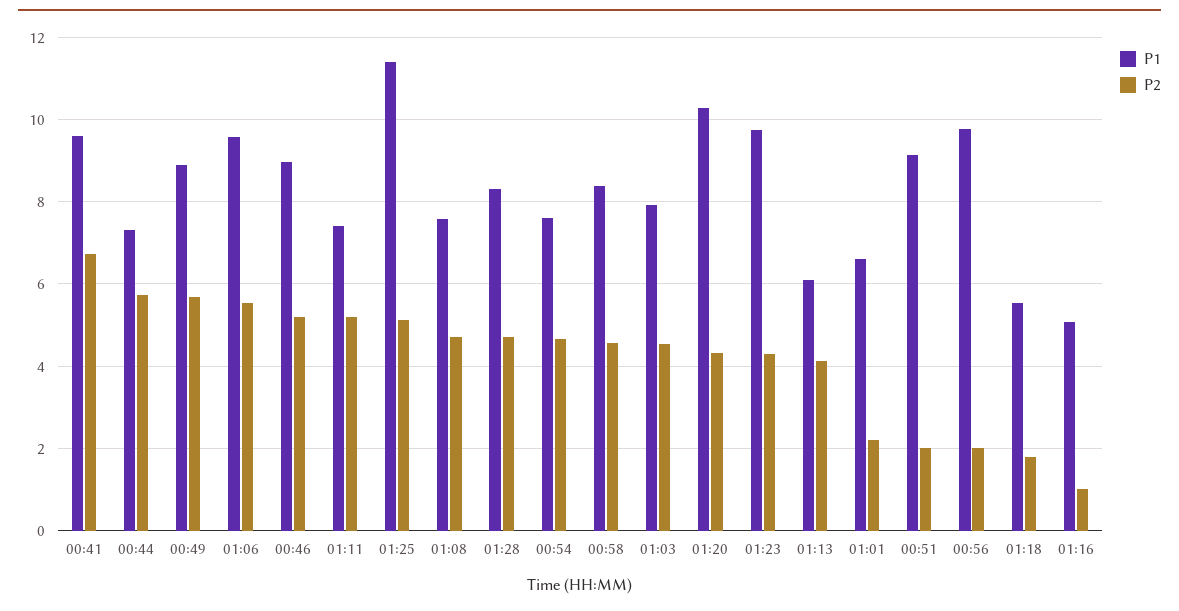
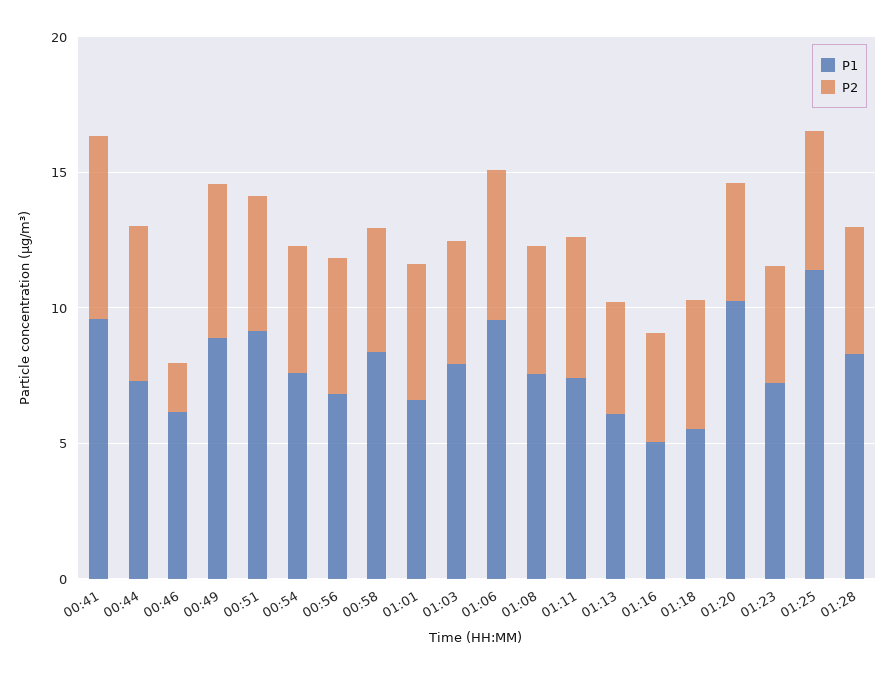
  {
    "P1": {
      "00:41": 9.6,
      "00:44": 7.4,
      "00:49": 9,
      "01:06": 9.6,
-     "00:46": 9,
+     "00:46": 6,
      "01:11": 7.4,
      "01:25": 11.4,
      "01:08": 7.6,
      "01:28": 8.4,
      "00:54": 7.6,
      "00:58": 8.4,
      "01:03": 8,
      "01:20": 10.2,
-     "01:23": 9.8,
+     "01:23": 7,
      "01:13": 6.2,
      "01:01": 6.6,
      "00:51": 9.2,
-     "00:56": 9.8,
+     "00:56": 7,
      "01:18": 5.6,
      "01:16": 5
    },
    "P2": {
      "00:41": 6.8,
      "00:44": 5.8,
      "00:49": 5.6,
      "01:06": 5.6,
-     "00:46": 5.2,
+     "00:46": 2,
      "01:11": 5.2,
      "01:25": 5.2,
      "01:08": 4.8,
      "01:28": 4.8,
      "00:54": 4.6,
      "00:58": 4.6,
      "01:03": 4.6,
      "01:20": 4.4,
      "01:23": 4.4,
      "01:13": 4.2,
-     "01:01": 2.2,
+     "01:01": 5,
-     "00:51": 2,
+     "00:51": 5,
-     "00:56": 2,
+     "00:56": 5,
-     "01:18": 1.8,
+     "01:18": 5,
-     "01:16": 1
+     "01:16": 4
    }
  }

